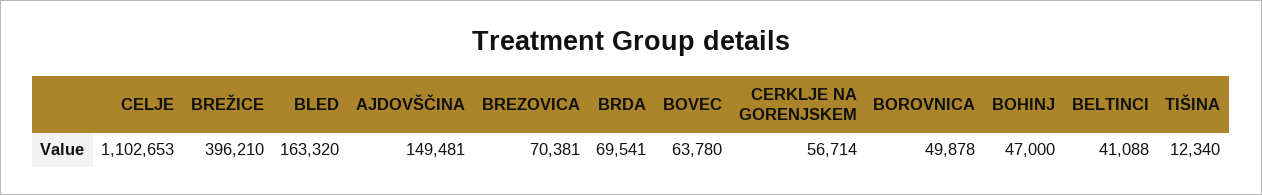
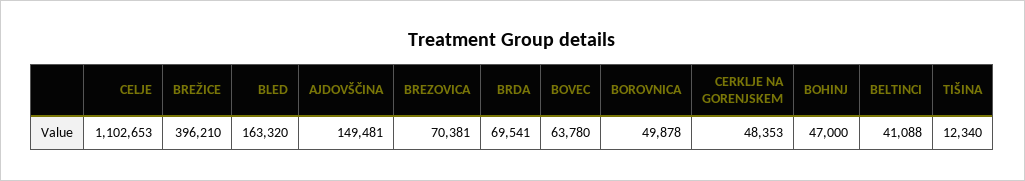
  {
    "CELJE": 1102653,
    "BREŽICE": 396210,
    "BLED": 163320,
    "AJDOVŠČINA": 149481,
    "BREZOVICA": 70381,
    "BRDA": 69541,
    "BOVEC": 63780,
-   "CERKLJE NA GORENJSKEM": 56714,
+   "CERKLJE NA GORENJSKEM": 48353,
    "BOROVNICA": 49878,
    "BOHINJ": 47000,
    "BELTINCI": 41088,
    "TIŠINA": 12340
  }

